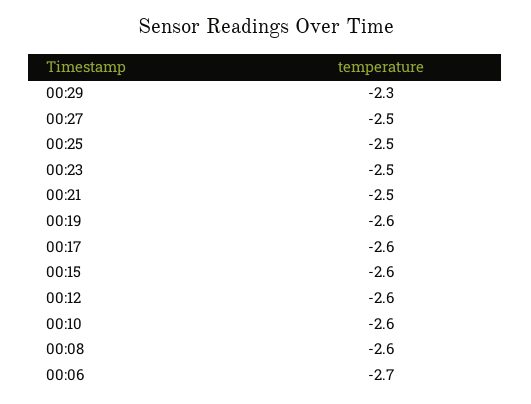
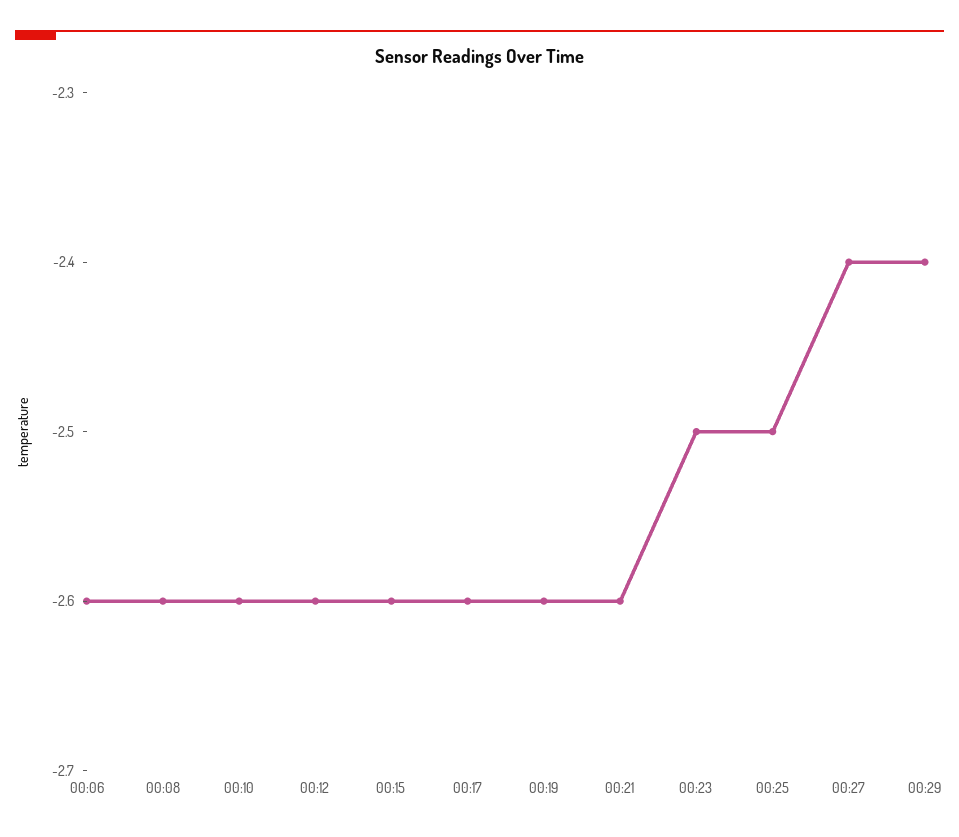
  {
-   "00:29": -2.3,
+   "00:29": -2.4,
-   "00:27": -2.5,
+   "00:27": -2.4,
    "00:25": -2.5,
    "00:23": -2.5,
-   "00:21": -2.5,
+   "00:21": -2.6,
    "00:19": -2.6,
    "00:17": -2.6,
    "00:15": -2.6,
    "00:12": -2.6,
    "00:10": -2.6,
    "00:08": -2.6,
-   "00:06": -2.7
+   "00:06": -2.6
  }

